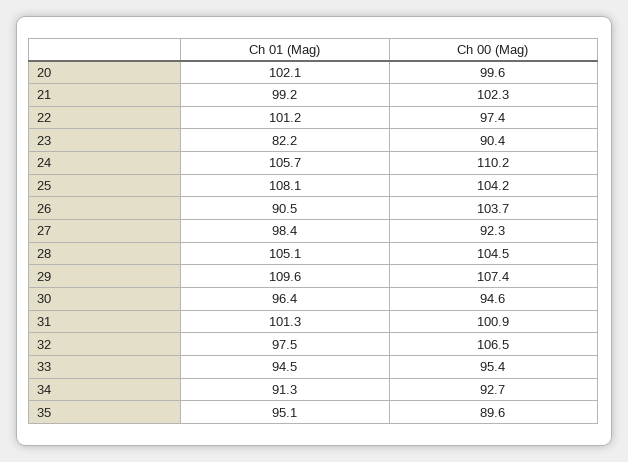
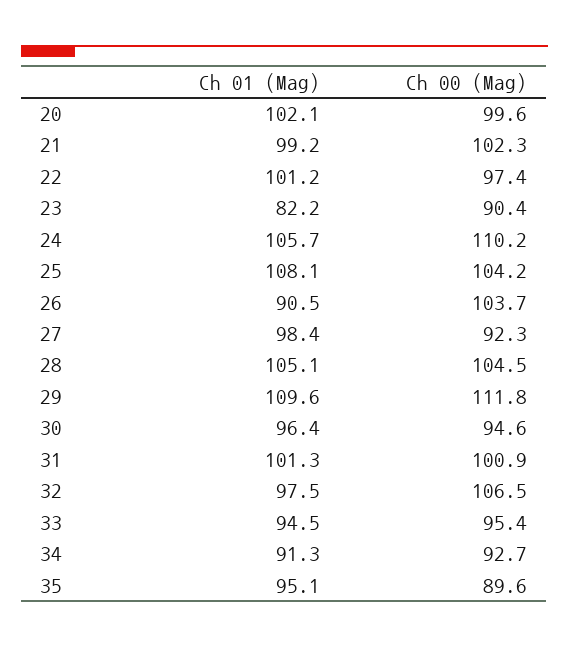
  {
    "Ch 01 (Mag)": {
      "20": 102.1,
      "21": 99.2,
      "22": 101.2,
      "23": 82.2,
      "24": 105.7,
      "25": 108.1,
      "26": 90.5,
      "27": 98.4,
      "28": 105.1,
      "29": 109.6,
      "30": 96.4,
      "31": 101.3,
      "32": 97.5,
      "33": 94.5,
      "34": 91.3,
      "35": 95.1
    },
    "Ch 00 (Mag)": {
      "20": 99.6,
      "21": 102.3,
      "22": 97.4,
      "23": 90.4,
      "24": 110.2,
      "25": 104.2,
      "26": 103.7,
      "27": 92.3,
      "28": 104.5,
-     "29": 107.4,
+     "29": 111.8,
      "30": 94.6,
      "31": 100.9,
      "32": 106.5,
      "33": 95.4,
      "34": 92.7,
      "35": 89.6
    }
  }

